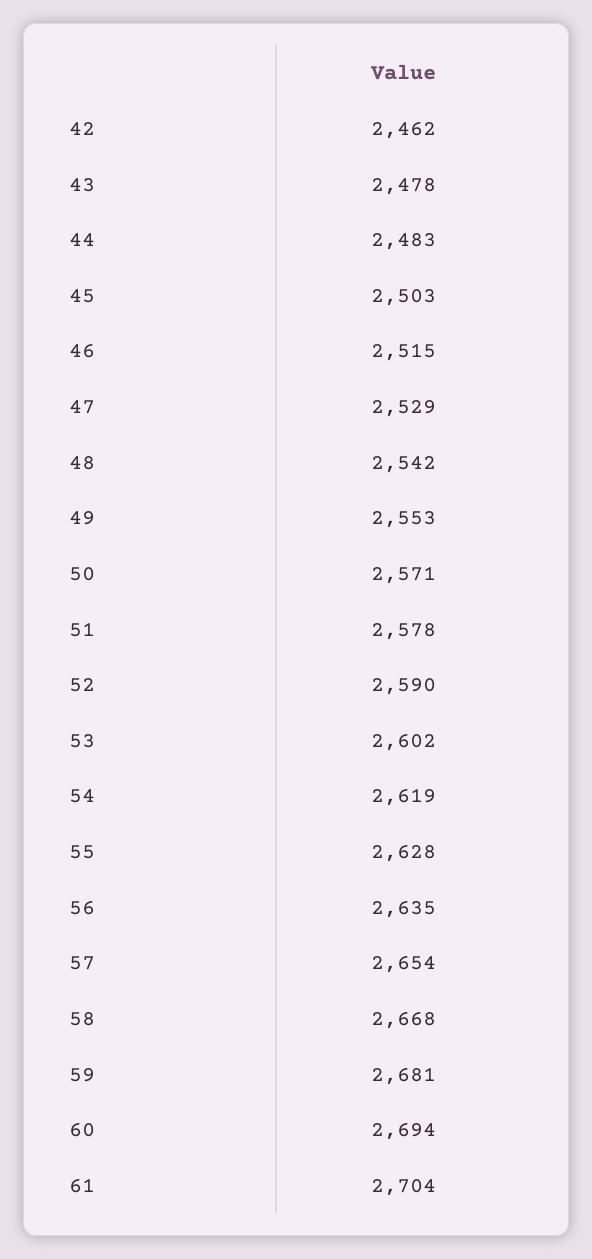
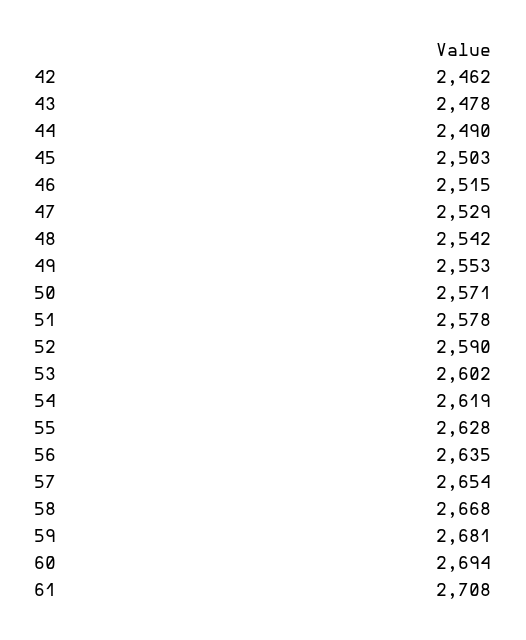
  {
    "42": 2462,
    "43": 2478,
-   "44": 2483,
+   "44": 2490,
    "45": 2503,
    "46": 2515,
    "47": 2529,
    "48": 2542,
    "49": 2553,
    "50": 2571,
    "51": 2578,
    "52": 2590,
    "53": 2602,
    "54": 2619,
    "55": 2628,
    "56": 2635,
    "57": 2654,
    "58": 2668,
    "59": 2681,
    "60": 2694,
-   "61": 2704
+   "61": 2708
  }

